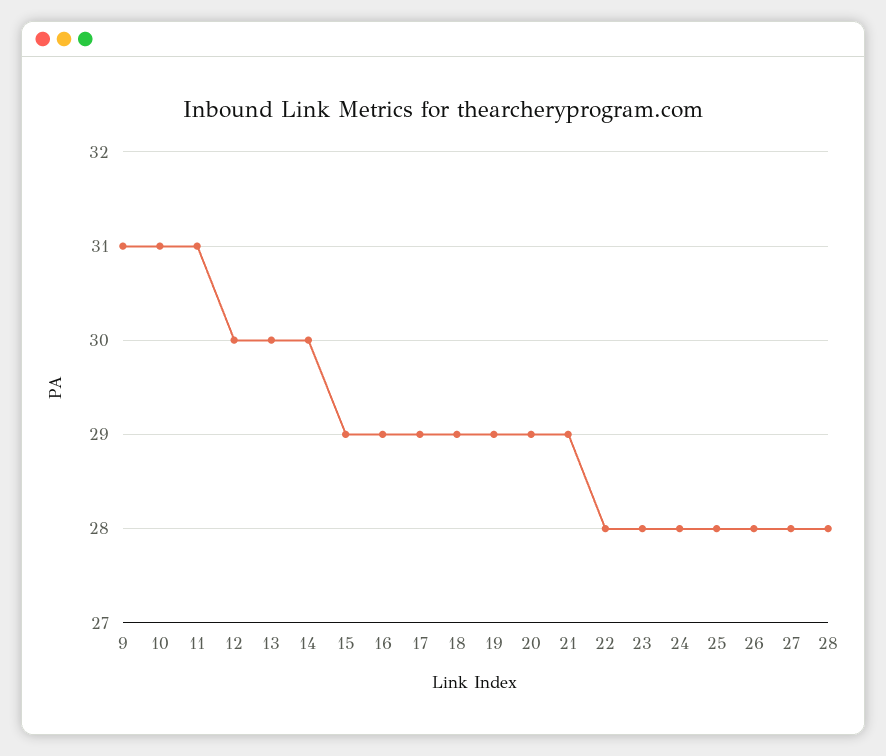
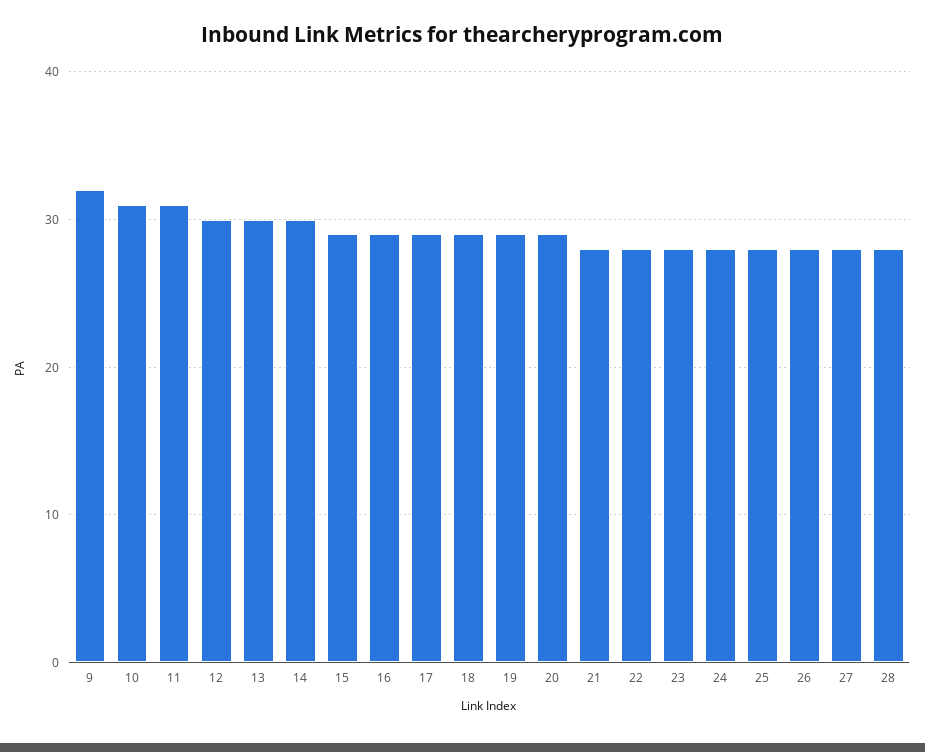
  {
-   "9": 31,
+   "9": 32,
    "10": 31,
    "11": 31,
    "12": 30,
    "13": 30,
    "14": 30,
    "15": 29,
    "16": 29,
    "17": 29,
    "18": 29,
    "19": 29,
    "20": 29,
-   "21": 29,
+   "21": 28,
    "22": 28,
    "23": 28,
    "24": 28,
    "25": 28,
    "26": 28,
    "27": 28,
    "28": 28
  }

